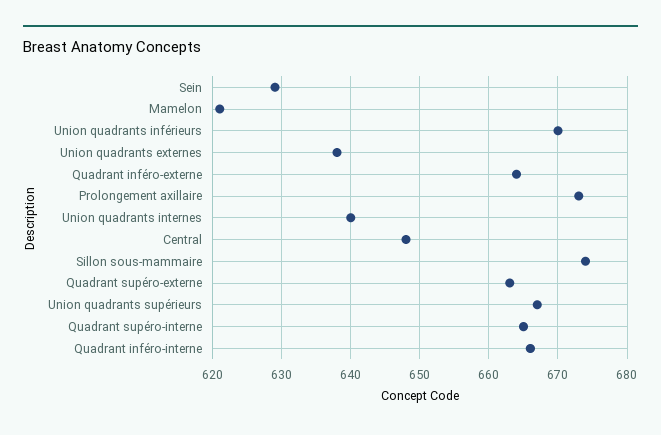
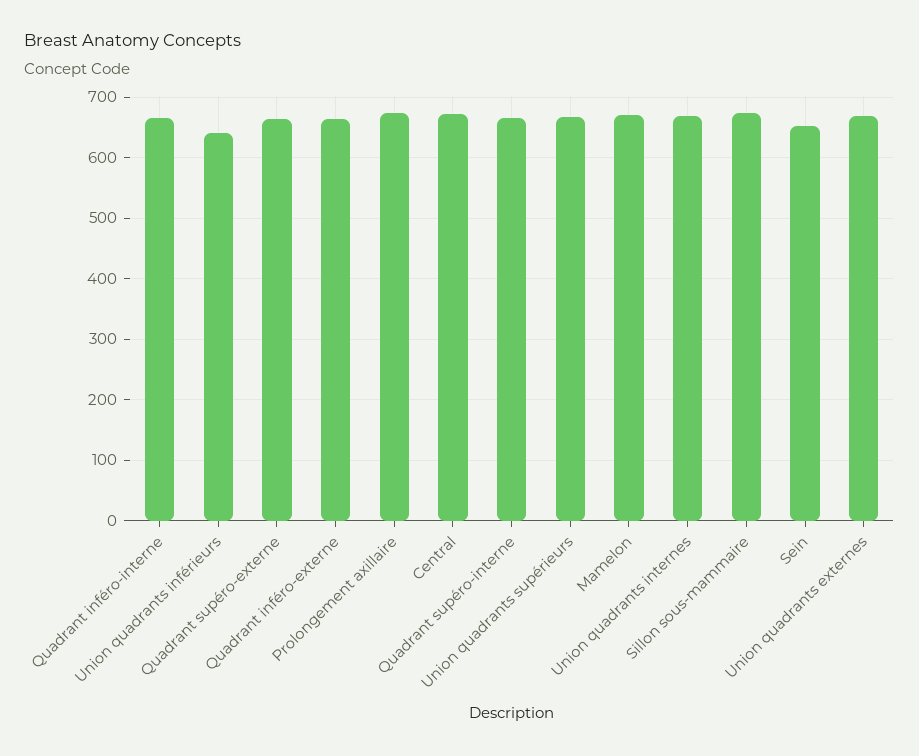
  {
-   "Sein": 629,
+   "Sein": 650,
-   "Mamelon": 621,
+   "Mamelon": 670,
-   "Union quadrants inférieurs": 670,
+   "Union quadrants inférieurs": 640,
-   "Union quadrants externes": 638,
+   "Union quadrants externes": 670,
    "Quadrant inféro-externe": 664,
    "Prolongement axillaire": 673,
-   "Union quadrants internes": 640,
+   "Union quadrants internes": 670,
-   "Central": 648,
+   "Central": 670,
    "Sillon sous-mammaire": 674,
    "Quadrant supéro-externe": 663,
    "Union quadrants supérieurs": 667,
    "Quadrant supéro-interne": 665,
    "Quadrant inféro-interne": 666
  }

